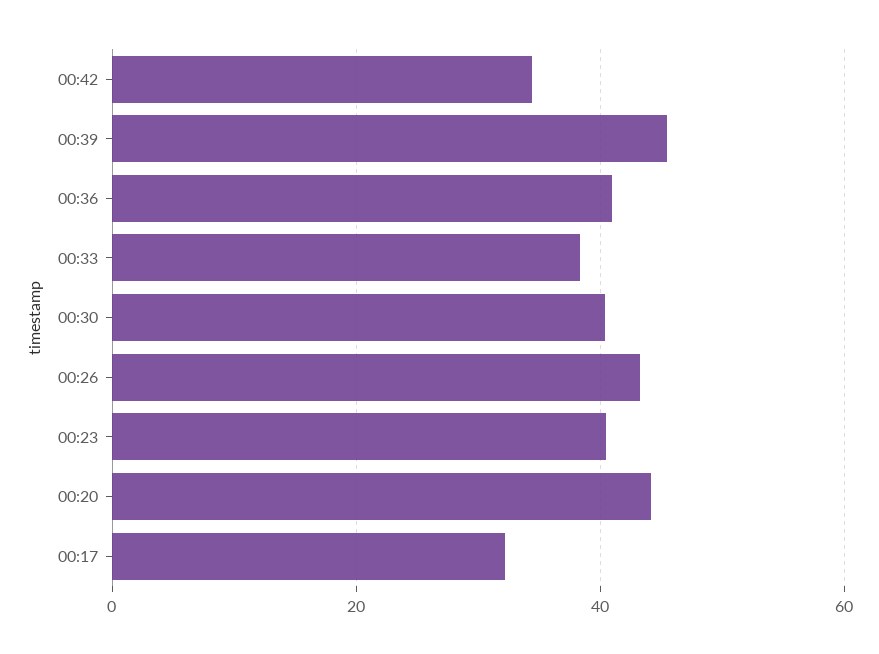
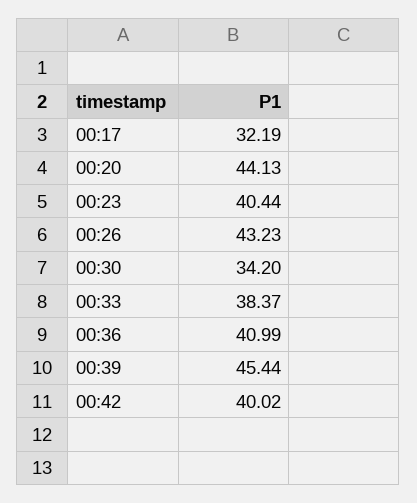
  {
-   "00:42": 34,
+   "00:42": 40.02,
    "00:39": 45.44,
    "00:36": 40.99,
    "00:33": 38.37,
-   "00:30": 40,
+   "00:30": 34.2,
    "00:26": 43.23,
    "00:23": 40.44,
    "00:20": 44.13,
    "00:17": 32.19
  }

